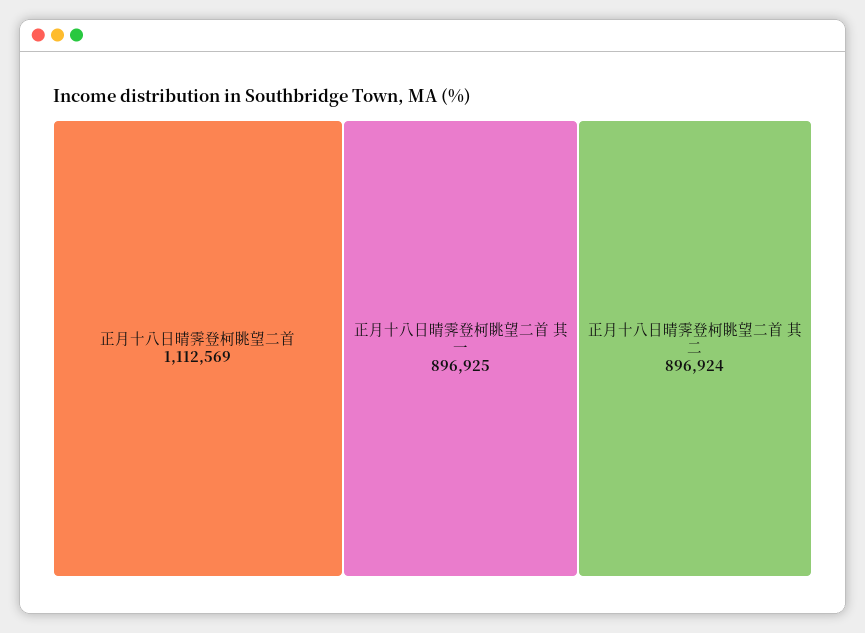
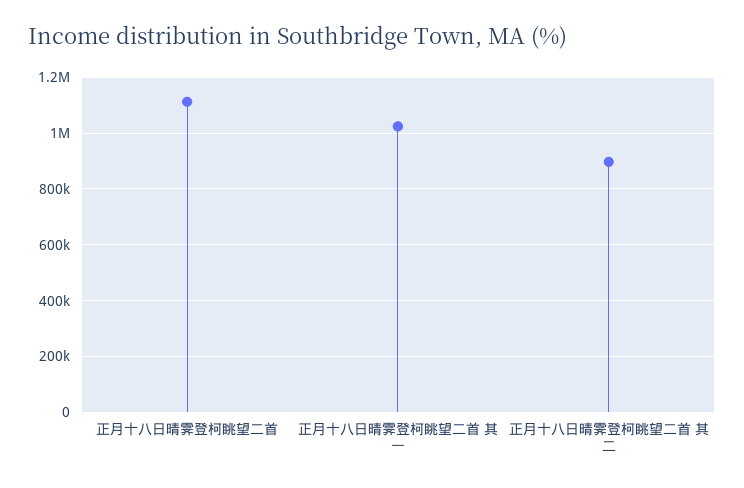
  {
    "正月十八日晴霁登柯眺望二首": 1112569,
-   "正月十八日晴霁登柯眺望二首 其一": 896925,
+   "正月十八日晴霁登柯眺望二首 其一": 1025000,
    "正月十八日晴霁登柯眺望二首 其二": 896924
  }

